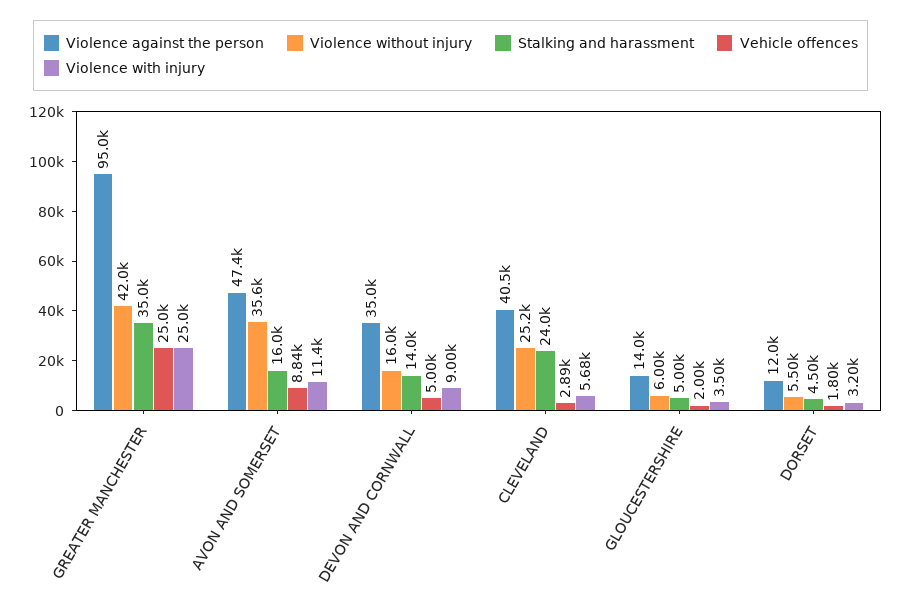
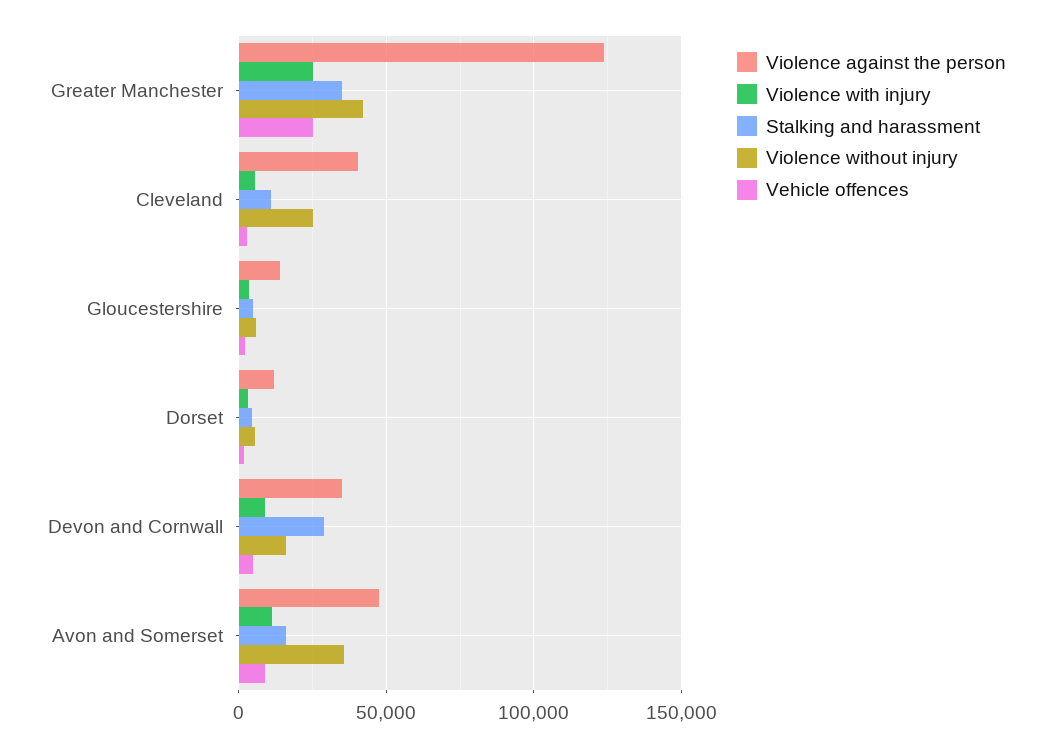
  {
    "Violence against the person": {
-     "GREATER MANCHESTER": 95000,
+     "GREATER MANCHESTER": 125000,
      "AVON AND SOMERSET": 47400,
      "DEVON AND CORNWALL": 35000,
      "CLEVELAND": 40500,
      "GLOUCESTERSHIRE": 14000,
      "DORSET": 12000
    },
    "Violence without injury": {
      "GREATER MANCHESTER": 42000,
      "AVON AND SOMERSET": 35600,
      "DEVON AND CORNWALL": 16000,
      "CLEVELAND": 25200,
      "GLOUCESTERSHIRE": 6000,
      "DORSET": 5500
    },
    "Stalking and harassment": {
      "GREATER MANCHESTER": 35000,
      "AVON AND SOMERSET": 16000,
-     "DEVON AND CORNWALL": 14000,
+     "DEVON AND CORNWALL": 30000,
-     "CLEVELAND": 24000,
+     "CLEVELAND": 10000,
      "GLOUCESTERSHIRE": 5000,
      "DORSET": 4500
    },
    "Vehicle offences": {
      "GREATER MANCHESTER": 25000,
      "AVON AND SOMERSET": 8840,
      "DEVON AND CORNWALL": 5000,
      "CLEVELAND": 2890,
      "GLOUCESTERSHIRE": 2000,
      "DORSET": 1800
    },
    "Violence with injury": {
      "GREATER MANCHESTER": 25000,
      "AVON AND SOMERSET": 11400,
      "DEVON AND CORNWALL": 9000,
      "CLEVELAND": 5680,
      "GLOUCESTERSHIRE": 3500,
      "DORSET": 3200
    }
  }

